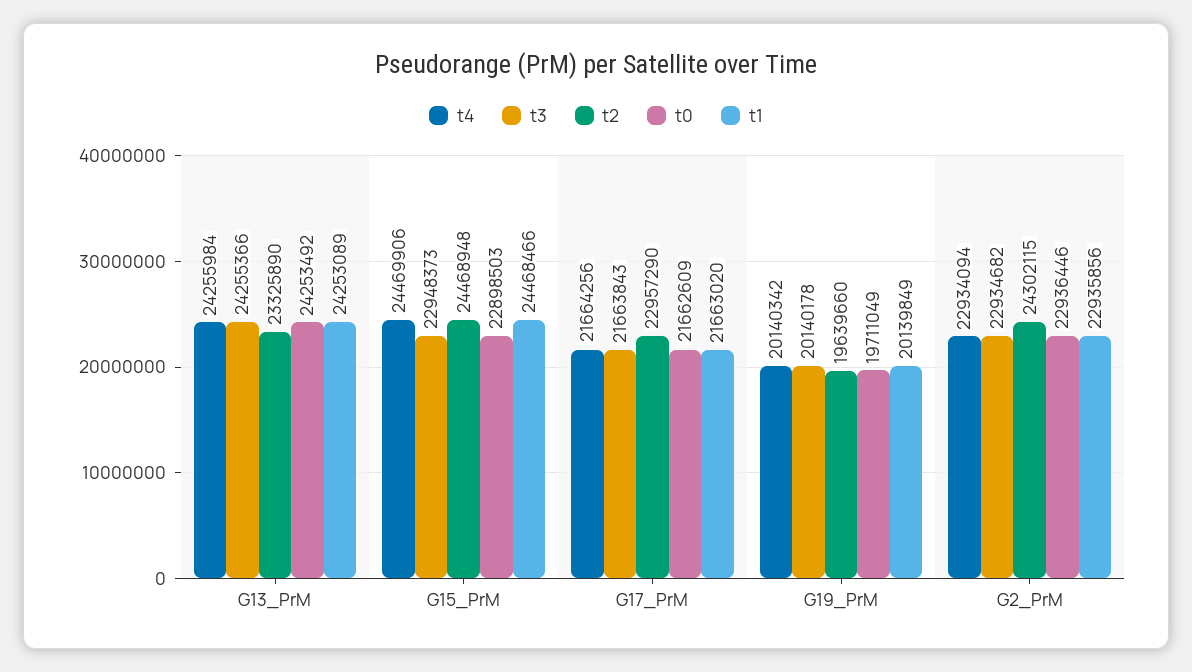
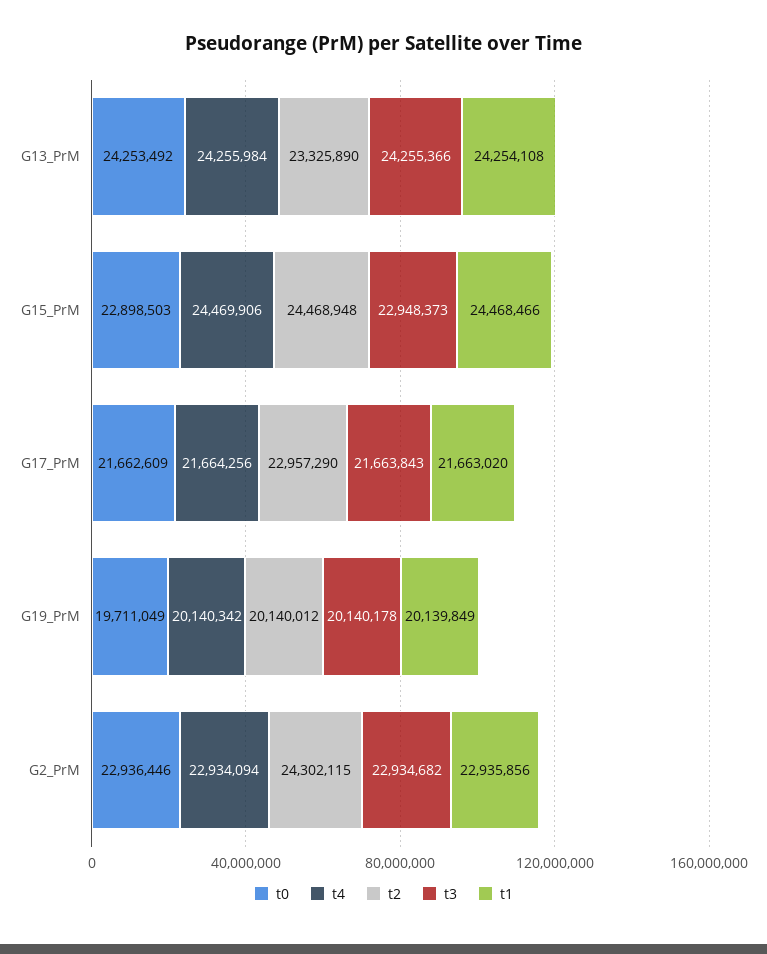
  {
    "t4": {
      "G13_PrM": 24255984,
      "G15_PrM": 24469906,
      "G17_PrM": 21664256,
      "G19_PrM": 20140342,
      "G2_PrM": 22934094
    },
    "t3": {
      "G13_PrM": 24255366,
      "G15_PrM": 22948373,
      "G17_PrM": 21663843,
      "G19_PrM": 20140178,
      "G2_PrM": 22934682
    },
    "t2": {
      "G13_PrM": 23325890,
      "G15_PrM": 24468948,
      "G17_PrM": 22957290,
-     "G19_PrM": 19639660,
+     "G19_PrM": 20140012,
      "G2_PrM": 24302115
    },
    "t0": {
      "G13_PrM": 24253492,
      "G15_PrM": 22898503,
      "G17_PrM": 21662609,
      "G19_PrM": 19711049,
      "G2_PrM": 22936446
    },
    "t1": {
-     "G13_PrM": 24253089,
+     "G13_PrM": 24254108,
      "G15_PrM": 24468466,
      "G17_PrM": 21663020,
      "G19_PrM": 20139849,
      "G2_PrM": 22935856
    }
  }

